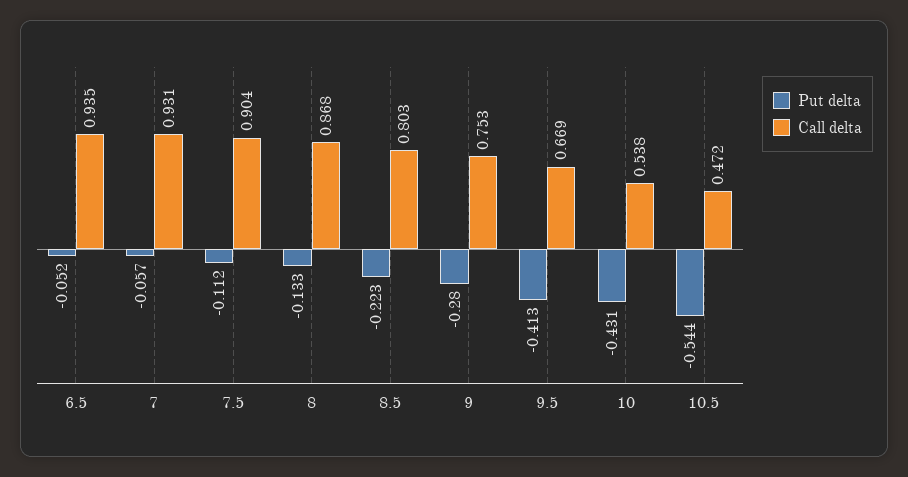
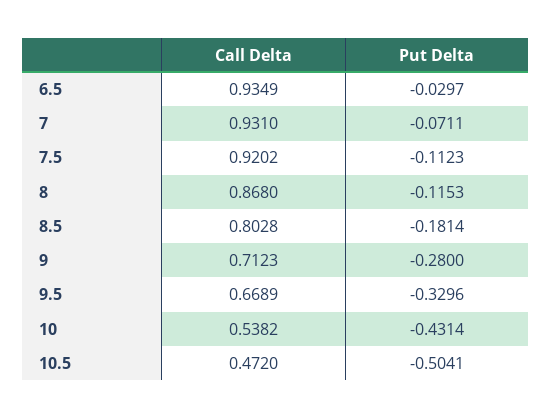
  {
    "Put delta": {
-     "6.5": -0.052,
+     "6.5": -0.0297,
-     "7": -0.057,
+     "7": -0.0711,
      "7.5": -0.1123,
-     "8": -0.133,
+     "8": -0.1153,
-     "8.5": -0.223,
+     "8.5": -0.1814,
      "9": -0.28,
-     "9.5": -0.413,
+     "9.5": -0.3296,
      "10": -0.4314,
-     "10.5": -0.544
+     "10.5": -0.5041
    },
    "Call delta": {
      "6.5": 0.9349,
      "7": 0.931,
-     "7.5": 0.904,
+     "7.5": 0.9202,
      "8": 0.868,
      "8.5": 0.8028,
-     "9": 0.753,
+     "9": 0.7123,
      "9.5": 0.6689,
      "10": 0.5382,
      "10.5": 0.472
    }
  }

